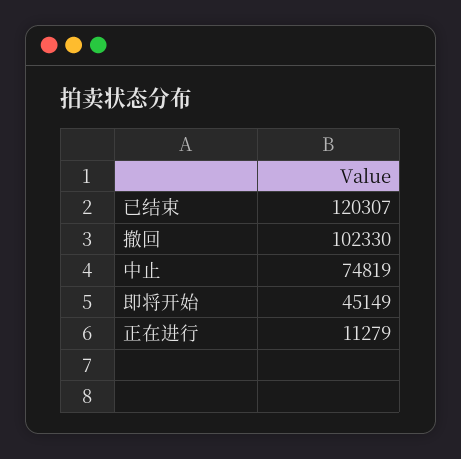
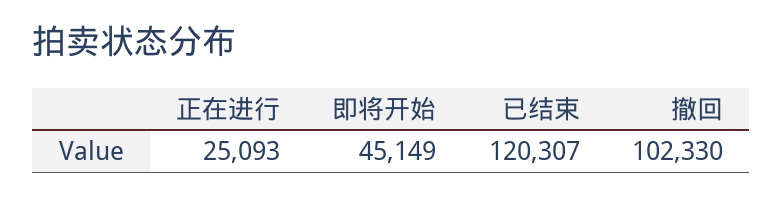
  {
    "已结束": 120307,
    "撤回": 102330,
-   "中止": 74819,
    "即将开始": 45149,
-   "正在进行": 11279
+   "正在进行": 25093
  }

